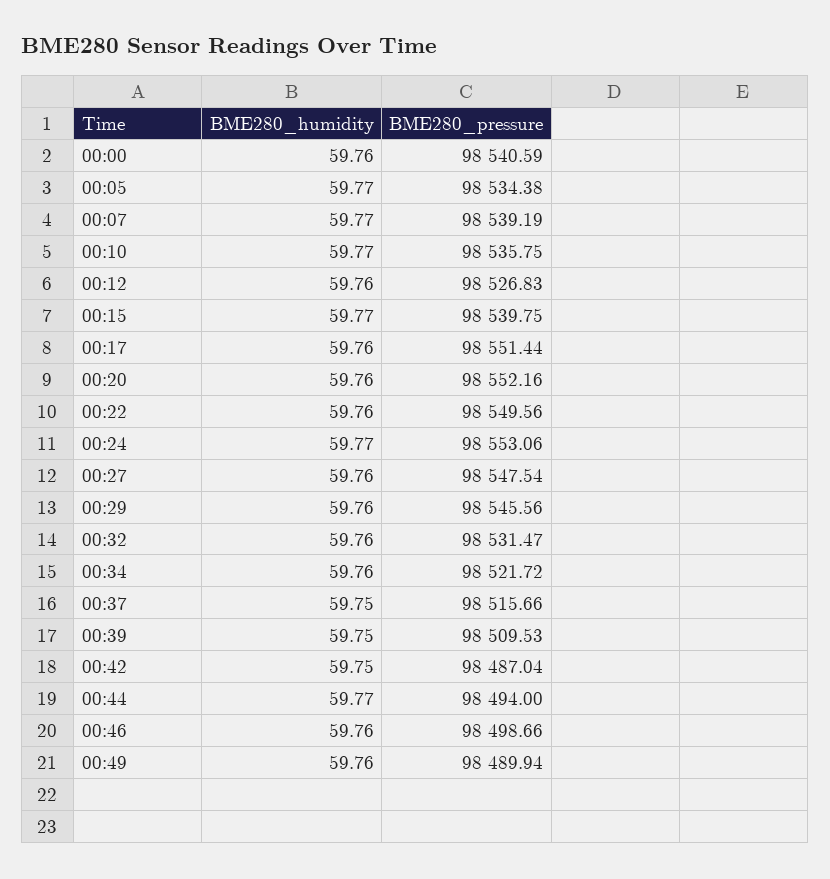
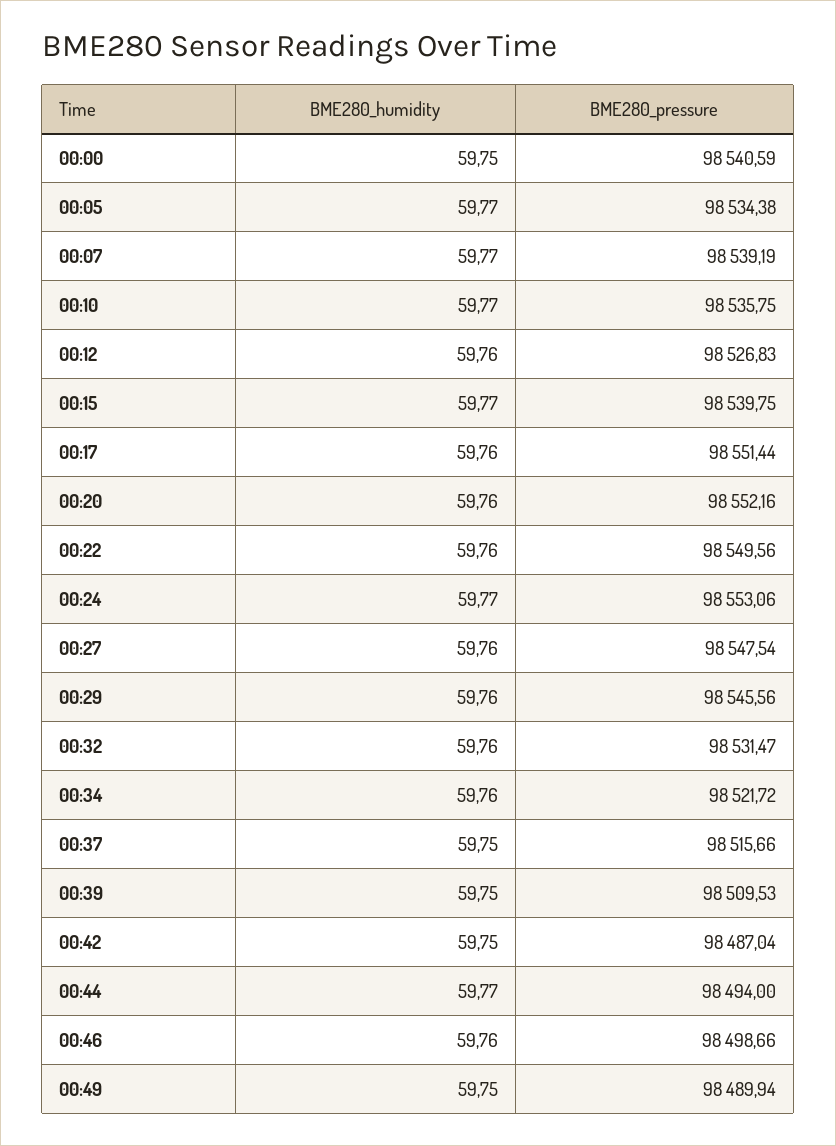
  {
    "BME280_humidity": {
-     "00:00": 59.76,
+     "00:00": 59.75,
      "00:05": 59.77,
      "00:07": 59.77,
      "00:10": 59.77,
      "00:12": 59.76,
      "00:15": 59.77,
      "00:17": 59.76,
      "00:20": 59.76,
      "00:22": 59.76,
      "00:24": 59.77,
      "00:27": 59.76,
      "00:29": 59.76,
      "00:32": 59.76,
      "00:34": 59.76,
      "00:37": 59.75,
      "00:39": 59.75,
      "00:42": 59.75,
      "00:44": 59.77,
      "00:46": 59.76,
-     "00:49": 59.76
+     "00:49": 59.75
    },
    "BME280_pressure": {
      "00:00": 98540.59,
      "00:05": 98534.38,
      "00:07": 98539.19,
      "00:10": 98535.75,
      "00:12": 98526.83,
      "00:15": 98539.75,
      "00:17": 98551.44,
      "00:20": 98552.16,
      "00:22": 98549.56,
      "00:24": 98553.06,
      "00:27": 98547.54,
      "00:29": 98545.56,
      "00:32": 98531.47,
      "00:34": 98521.72,
      "00:37": 98515.66,
      "00:39": 98509.53,
      "00:42": 98487.04,
      "00:44": 98494,
      "00:46": 98498.66,
      "00:49": 98489.94
    }
  }

